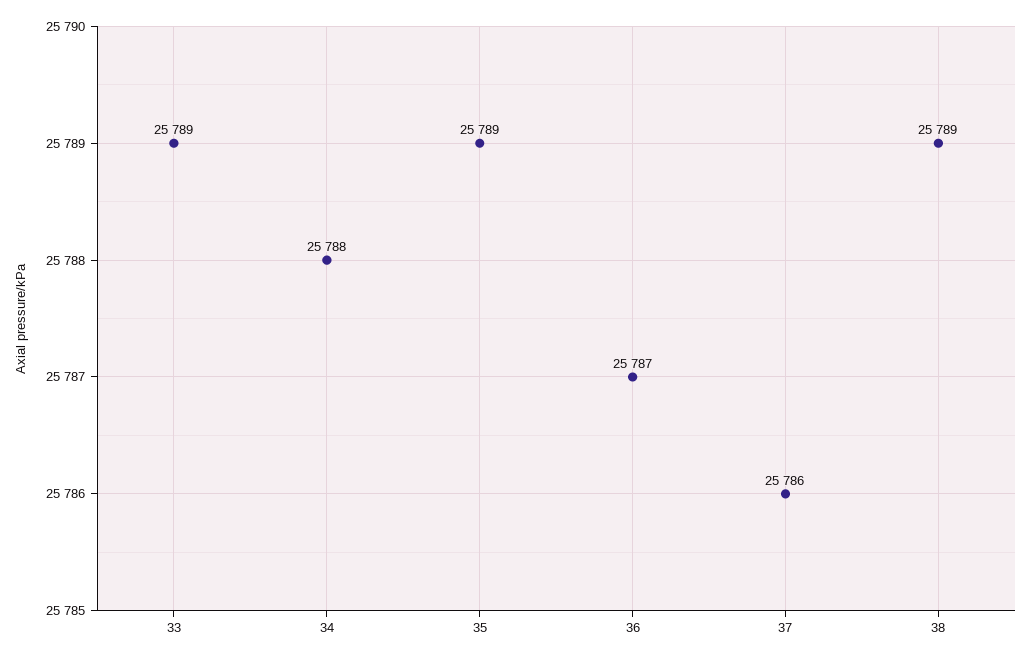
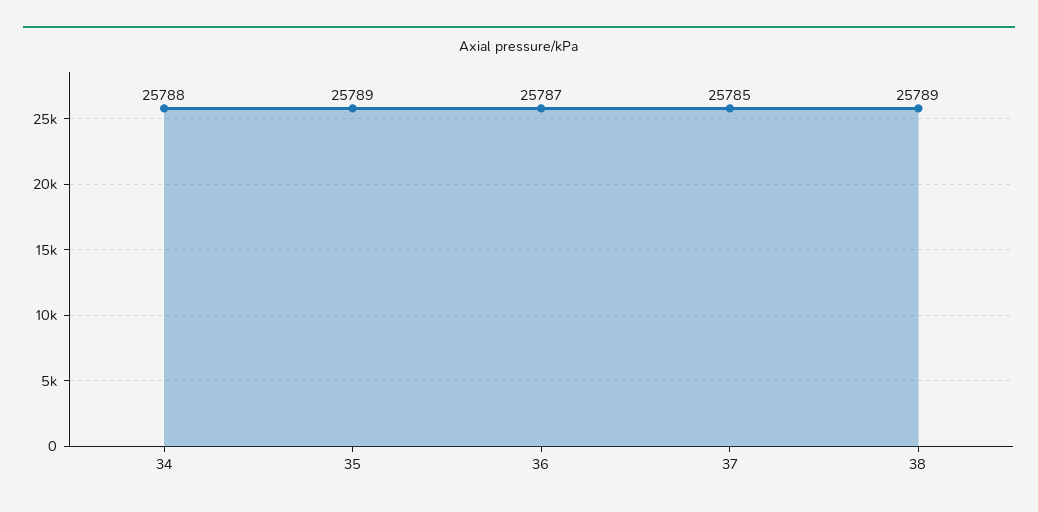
  {
-   "33": 25789,
    "34": 25788,
    "35": 25789,
    "36": 25787,
-   "37": 25786,
+   "37": 25785,
    "38": 25789
  }

